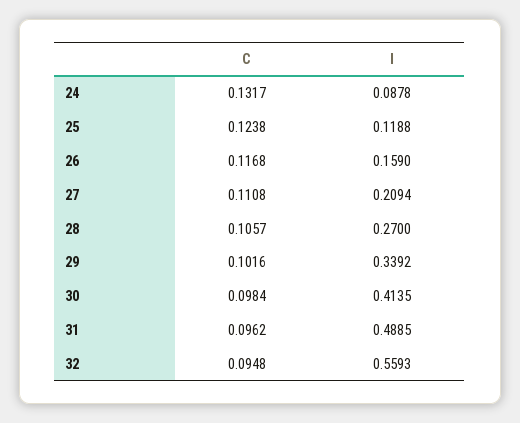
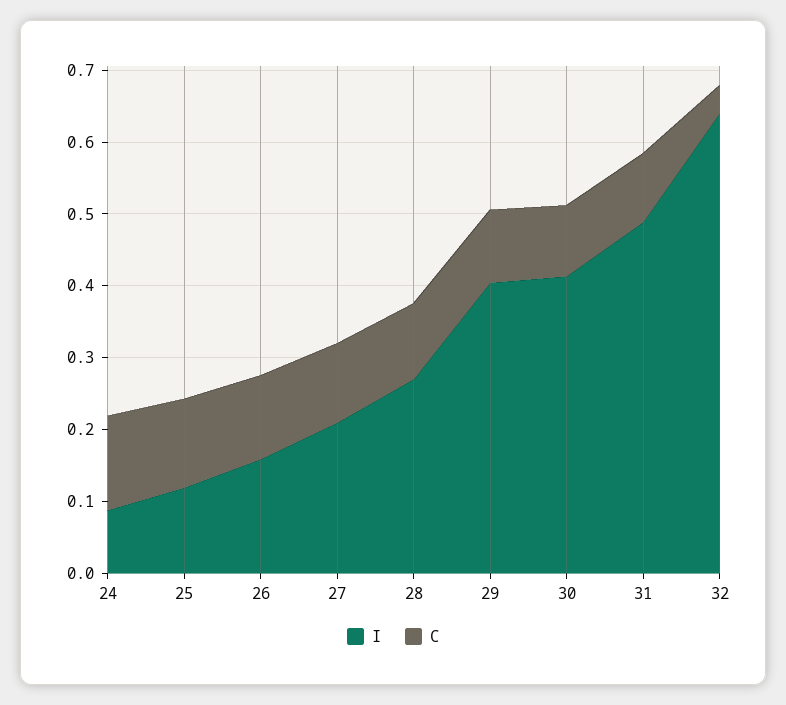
  {
    "C": {
      "24": 0.1317,
      "25": 0.1238,
      "26": 0.1168,
      "27": 0.1108,
      "28": 0.1057,
      "29": 0.1016,
      "30": 0.0984,
      "31": 0.0962,
-     "32": 0.0948
+     "32": 0.04
    },
    "I": {
      "24": 0.0878,
      "25": 0.1188,
      "26": 0.159,
      "27": 0.2094,
      "28": 0.27,
-     "29": 0.3392,
+     "29": 0.4,
      "30": 0.4135,
      "31": 0.4885,
-     "32": 0.5593
+     "32": 0.64
    }
  }

